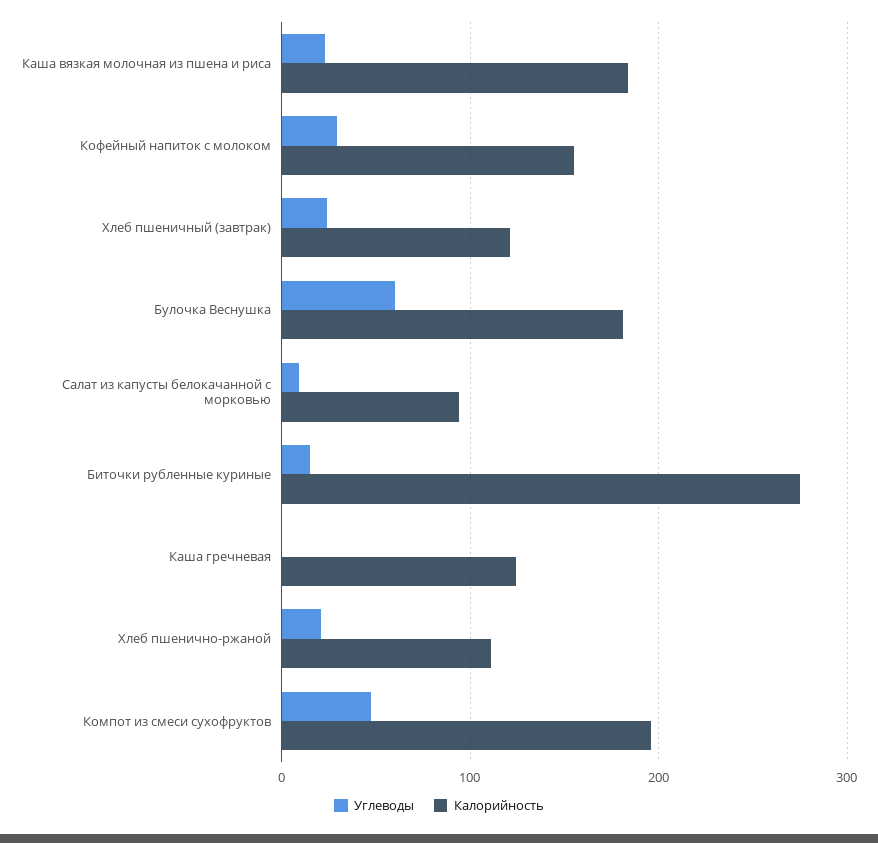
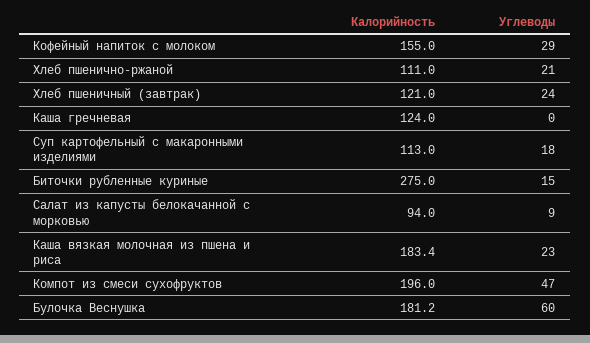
  {
    "Углеводы": {
      "Каша вязкая молочная из пшена и риса": 23,
      "Кофейный напиток с молоком": 29,
      "Хлеб пшеничный (завтрак)": 24,
      "Булочка Веснушка": 60,
      "Салат из капусты белокачанной с морковью": 9,
      "Биточки рубленные куриные": 15,
      "Каша гречневая": 0,
      "Хлеб пшенично-ржаной": 21,
-     "Компот из смеси сухофруктов": 47
+     "Компот из смеси сухофруктов": 47,
+     "Суп картофельный с макаронными изделиями": 18
    },
    "Калорийность": {
      "Каша вязкая молочная из пшена и риса": 183.4,
      "Кофейный напиток с молоком": 155,
      "Хлеб пшеничный (завтрак)": 121,
      "Булочка Веснушка": 181.2,
      "Салат из капусты белокачанной с морковью": 94,
      "Биточки рубленные куриные": 275,
      "Каша гречневая": 124,
      "Хлеб пшенично-ржаной": 111,
-     "Компот из смеси сухофруктов": 196
+     "Компот из смеси сухофруктов": 196,
+     "Суп картофельный с макаронными изделиями": 113
    }
  }

